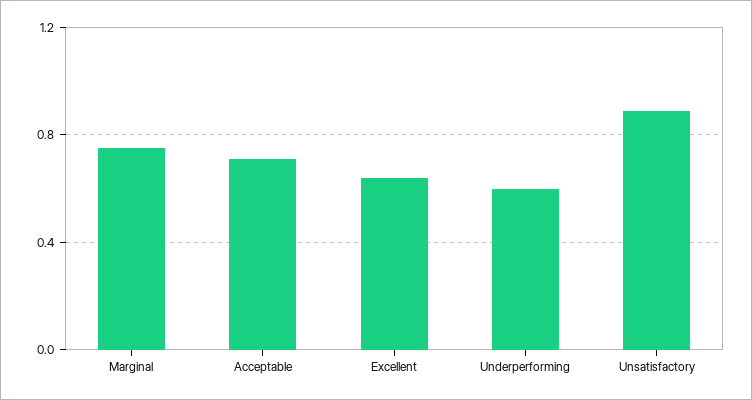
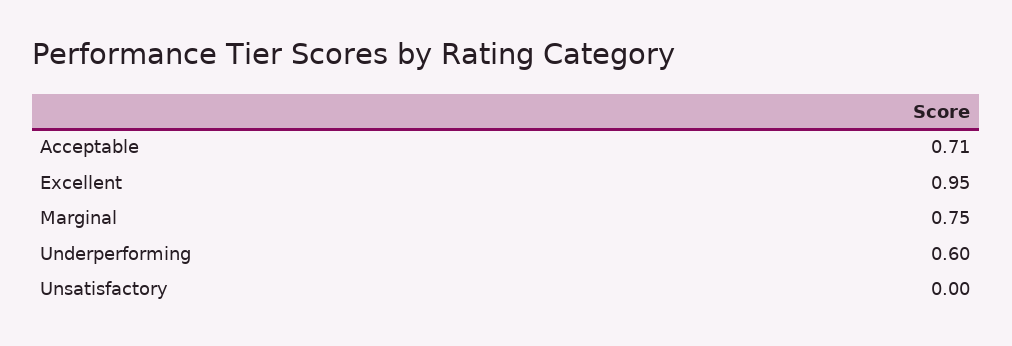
  {
    "Marginal": 0.75,
    "Acceptable": 0.71,
-   "Excellent": 0.65,
+   "Excellent": 0.95,
    "Underperforming": 0.6,
-   "Unsatisfactory": 0.9
+   "Unsatisfactory": 0
  }

